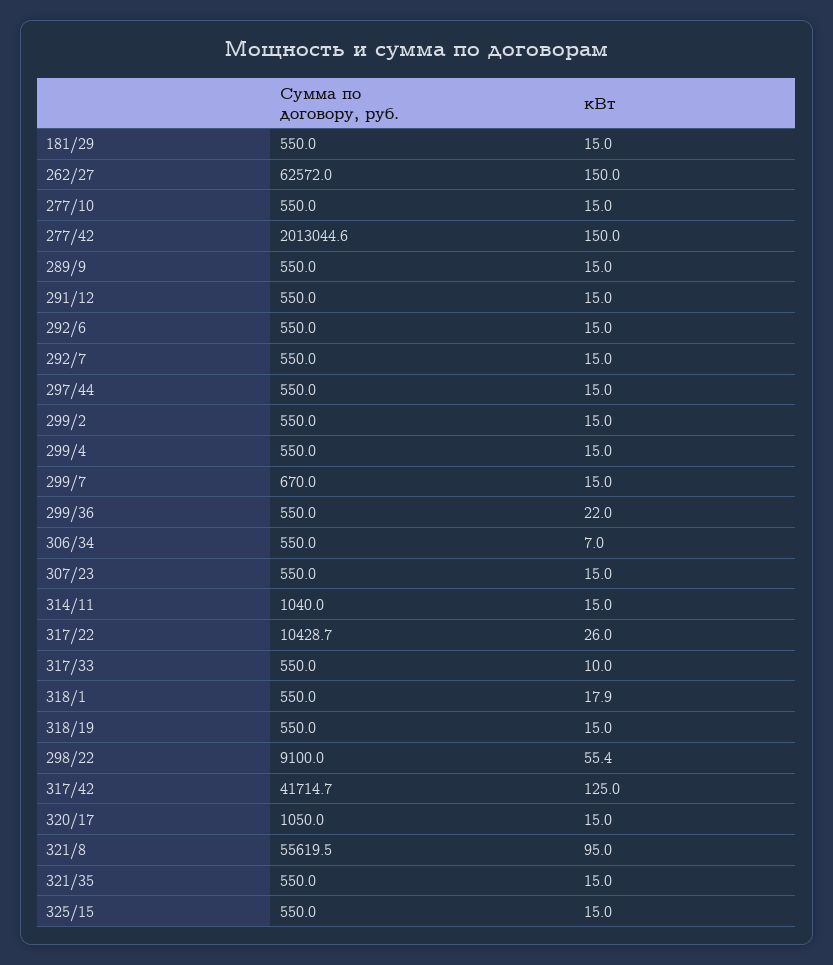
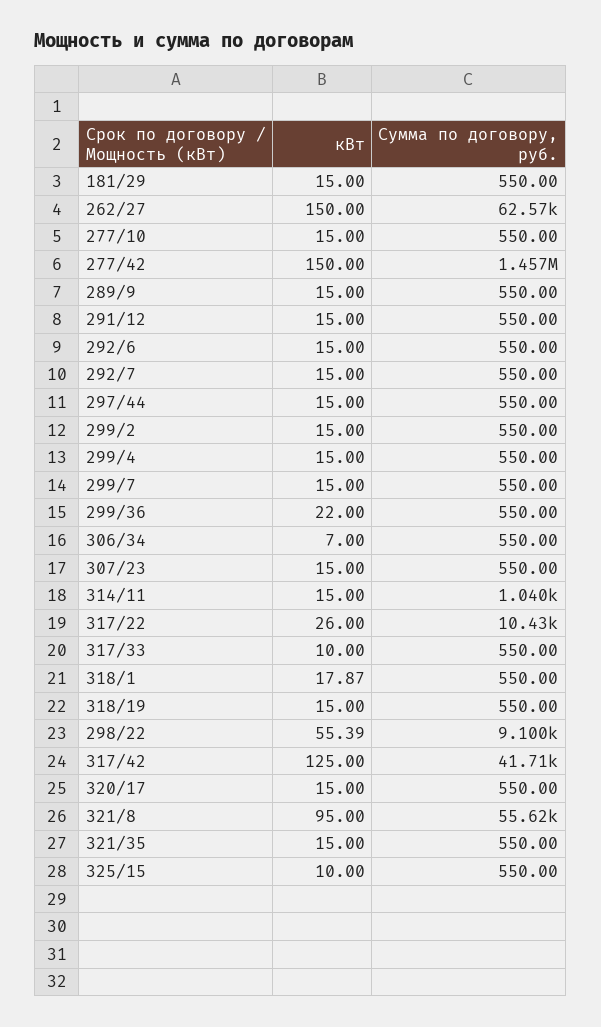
  {
    "Сумма по договору, руб.": {
      "181/29": 550,
      "262/27": 62572,
      "277/10": 550,
-     "277/42": 2013044.6,
+     "277/42": 1457000,
      "289/9": 550,
      "291/12": 550,
      "292/6": 550,
      "292/7": 550,
      "297/44": 550,
      "299/2": 550,
      "299/4": 550,
-     "299/7": 670,
+     "299/7": 550,
      "299/36": 550,
      "306/34": 550,
      "307/23": 550,
      "314/11": 1040,
      "317/22": 10428.7,
      "317/33": 550,
      "318/1": 550,
      "318/19": 550,
      "298/22": 9100,
      "317/42": 41714.7,
-     "320/17": 1050,
+     "320/17": 550,
      "321/8": 55619.5,
      "321/35": 550,
      "325/15": 550
    },
    "кВт": {
      "181/29": 15,
      "262/27": 150,
      "277/10": 15,
      "277/42": 150,
      "289/9": 15,
      "291/12": 15,
      "292/6": 15,
      "292/7": 15,
      "297/44": 15,
      "299/2": 15,
      "299/4": 15,
      "299/7": 15,
      "299/36": 22,
      "306/34": 7,
      "307/23": 15,
      "314/11": 15,
      "317/22": 26,
      "317/33": 10,
      "318/1": 17.87,
      "318/19": 15,
      "298/22": 55.39,
      "317/42": 125,
      "320/17": 15,
      "321/8": 95,
      "321/35": 15,
-     "325/15": 15
+     "325/15": 10
    }
  }

